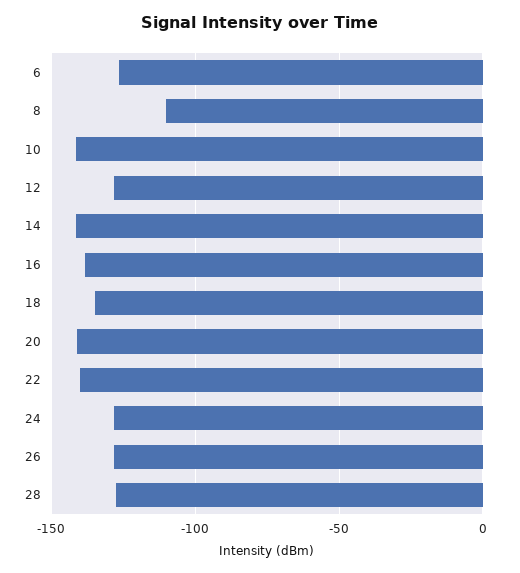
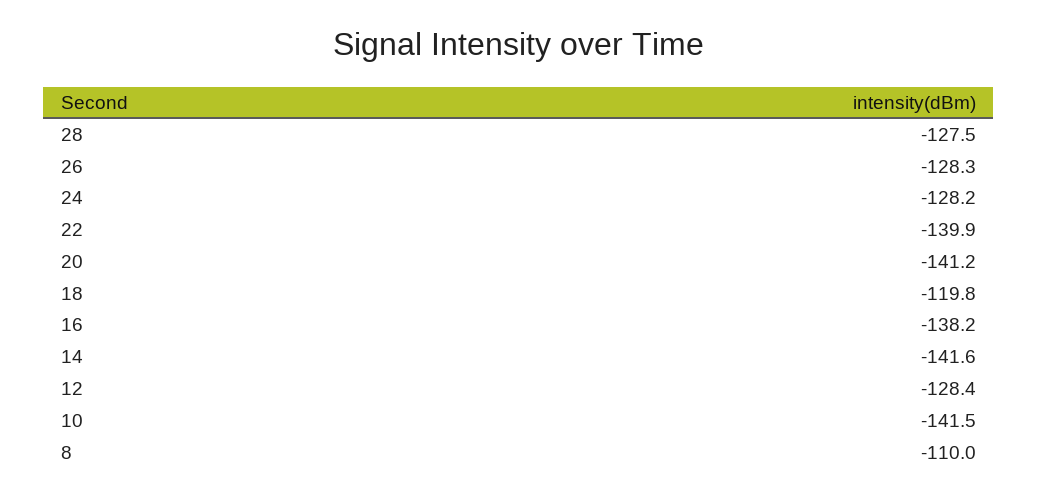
  {
-   "6": -125,
    "8": -110,
    "10": -141.5,
    "12": -128.4,
    "14": -141.6,
    "16": -138.2,
-   "18": -135,
+   "18": -119.8,
    "20": -141.2,
    "22": -139.9,
    "24": -128.2,
    "26": -128.3,
    "28": -127.5
  }

